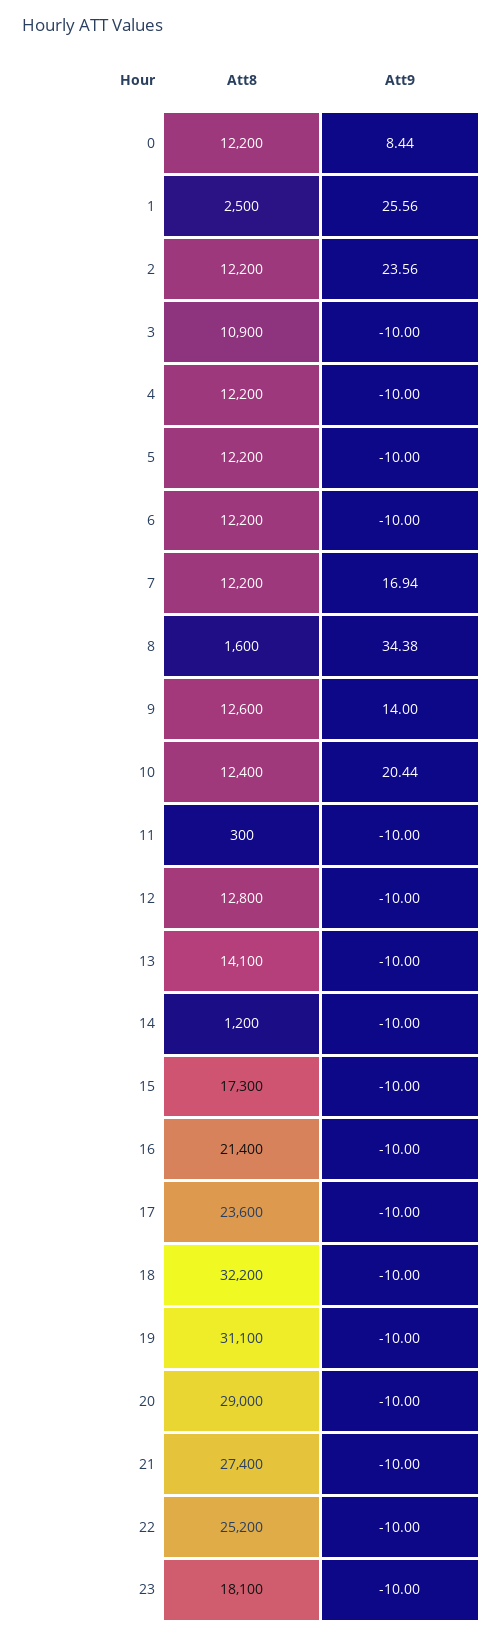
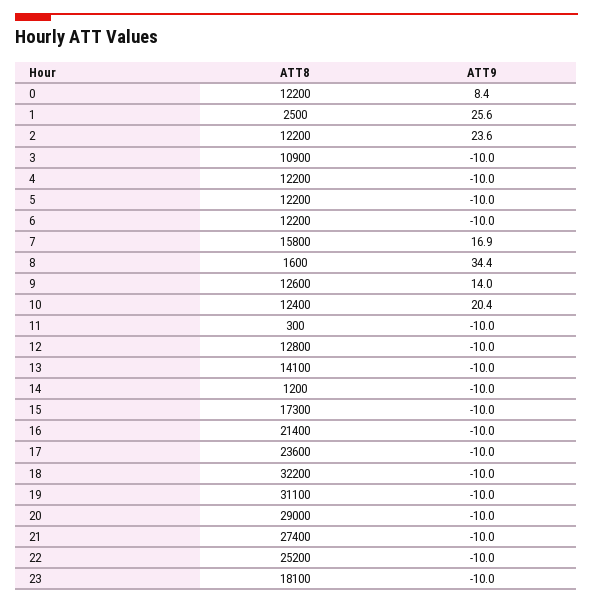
  {
    "Att8": {
      "0": 12200,
      "1": 2500,
      "2": 12200,
      "3": 10900,
      "4": 12200,
      "5": 12200,
      "6": 12200,
-     "7": 12200,
+     "7": 15800,
      "8": 1600,
      "9": 12600,
      "10": 12400,
      "11": 300,
      "12": 12800,
      "13": 14100,
      "14": 1200,
      "15": 17300,
      "16": 21400,
      "17": 23600,
      "18": 32200,
      "19": 31100,
      "20": 29000,
      "21": 27400,
      "22": 25200,
      "23": 18100
    },
    "Att9": {
      "0": 8.44,
      "1": 25.56,
      "2": 23.56,
      "3": -10,
      "4": -10,
      "5": -10,
      "6": -10,
      "7": 16.94,
      "8": 34.38,
      "9": 14,
      "10": 20.44,
      "11": -10,
      "12": -10,
      "13": -10,
      "14": -10,
      "15": -10,
      "16": -10,
      "17": -10,
      "18": -10,
      "19": -10,
      "20": -10,
      "21": -10,
      "22": -10,
      "23": -10
    }
  }

